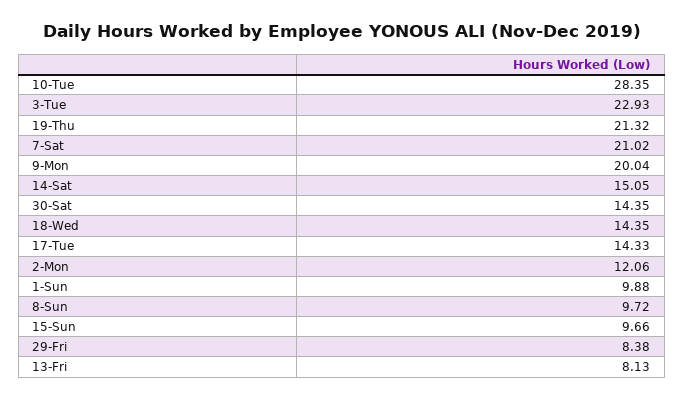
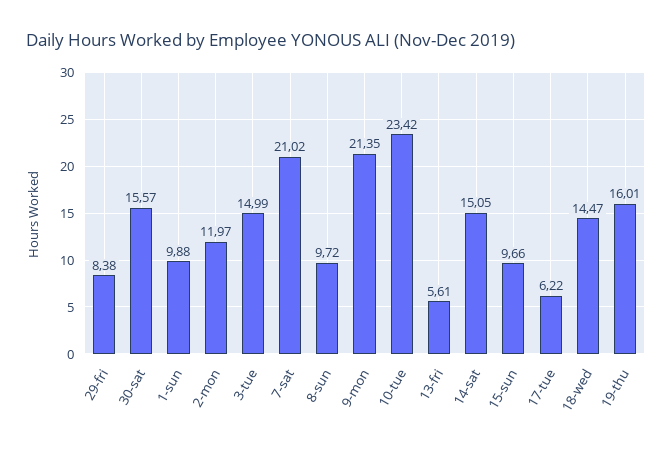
  {
-   "10-Tue": 28.35,
+   "10-Tue": 23.42,
-   "3-Tue": 22.93,
+   "3-Tue": 14.99,
-   "19-Thu": 21.32,
+   "19-Thu": 16.01,
    "7-Sat": 21.02,
-   "9-Mon": 20.04,
+   "9-Mon": 21.35,
    "14-Sat": 15.05,
-   "30-Sat": 14.35,
+   "30-Sat": 15.57,
-   "18-Wed": 14.35,
+   "18-Wed": 14.47,
-   "17-Tue": 14.33,
+   "17-Tue": 6.22,
-   "2-Mon": 12.06,
+   "2-Mon": 11.97,
    "1-Sun": 9.88,
    "8-Sun": 9.72,
    "15-Sun": 9.66,
    "29-Fri": 8.38,
-   "13-Fri": 8.13
+   "13-Fri": 5.61
  }

